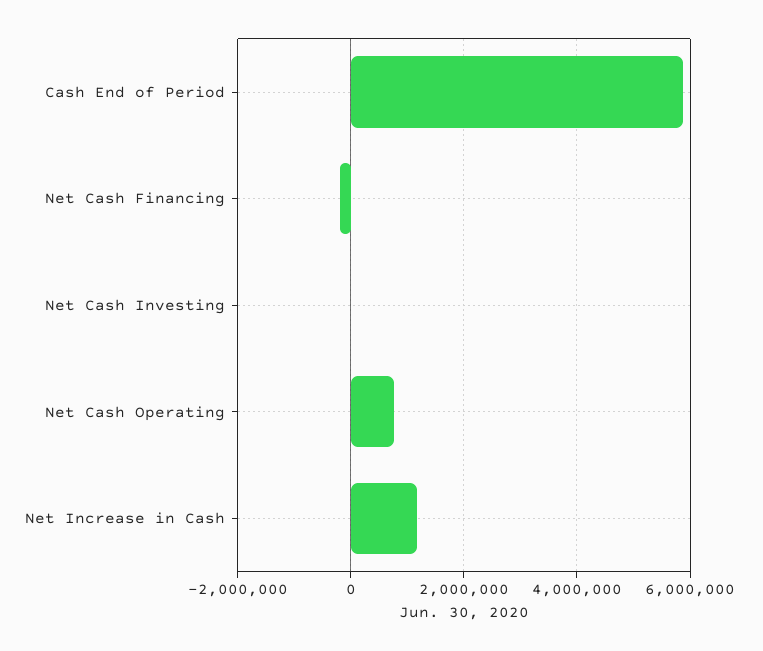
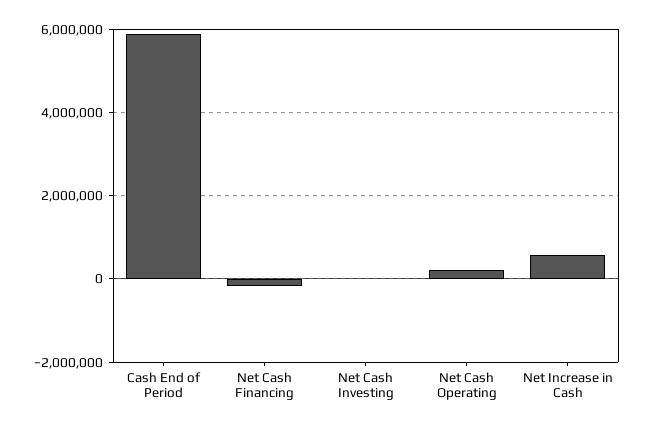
  {
    "Cash End of Period": 5800000,
    "Net Cash Financing": -200000,
    "Net Cash Investing": 0,
-   "Net Cash Operating": 800000,
+   "Net Cash Operating": 200000,
-   "Net Increase in Cash": 1200000
+   "Net Increase in Cash": 600000
  }

